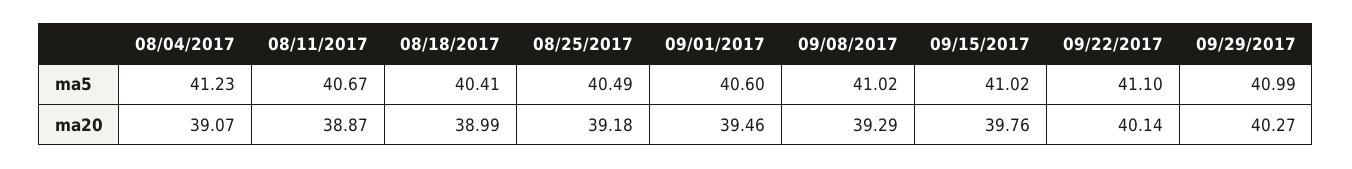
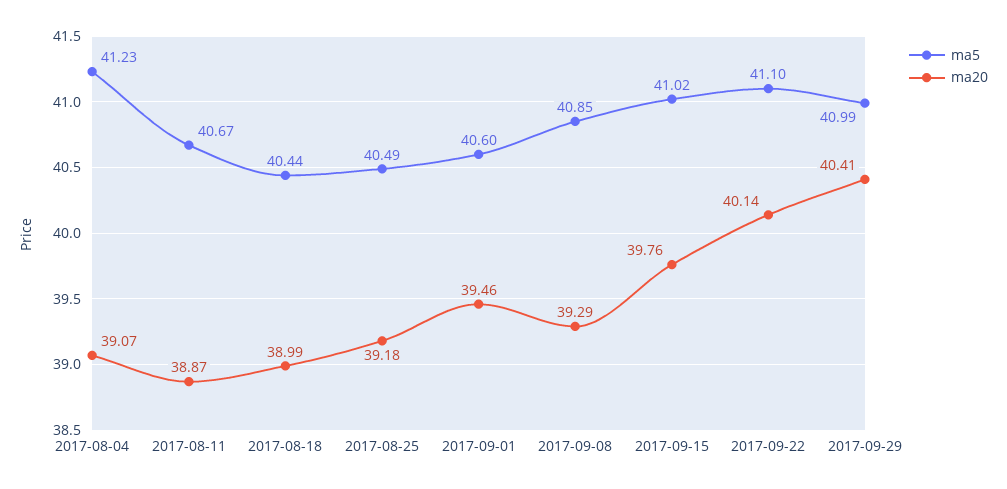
  {
    "ma5": {
      "08/04/2017": 41.23,
      "08/11/2017": 40.67,
-     "08/18/2017": 40.41,
+     "08/18/2017": 40.44,
      "08/25/2017": 40.49,
      "09/01/2017": 40.6,
-     "09/08/2017": 41.02,
+     "09/08/2017": 40.85,
      "09/15/2017": 41.02,
      "09/22/2017": 41.1,
      "09/29/2017": 40.99
    },
    "ma20": {
      "08/04/2017": 39.07,
      "08/11/2017": 38.87,
      "08/18/2017": 38.99,
      "08/25/2017": 39.18,
      "09/01/2017": 39.46,
      "09/08/2017": 39.29,
      "09/15/2017": 39.76,
      "09/22/2017": 40.14,
-     "09/29/2017": 40.27
+     "09/29/2017": 40.41
    }
  }

